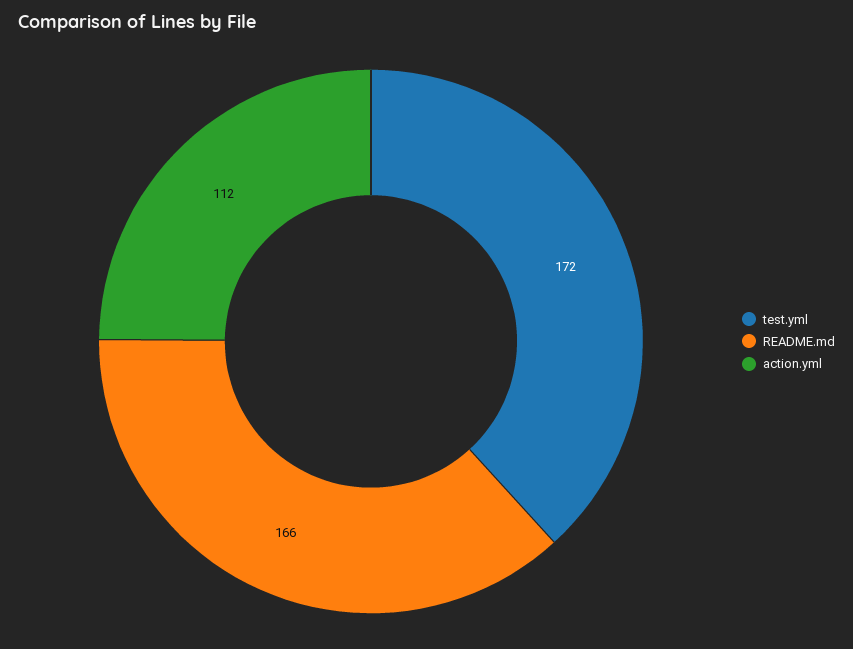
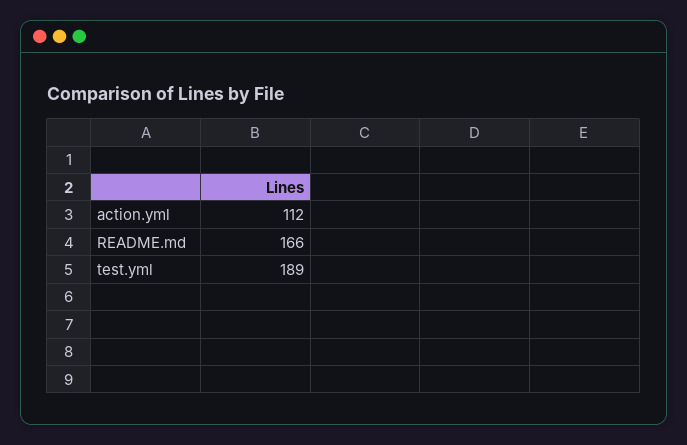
  {
-   "test.yml": 172,
+   "test.yml": 189,
    "README.md": 166,
    "action.yml": 112
  }

